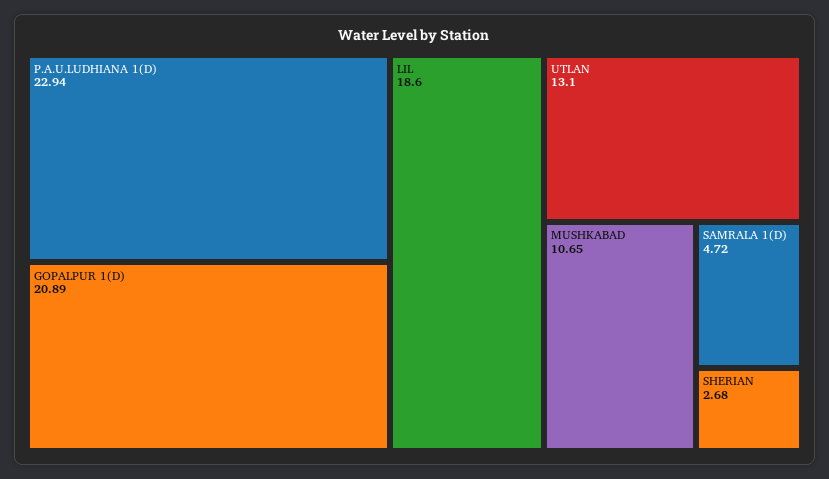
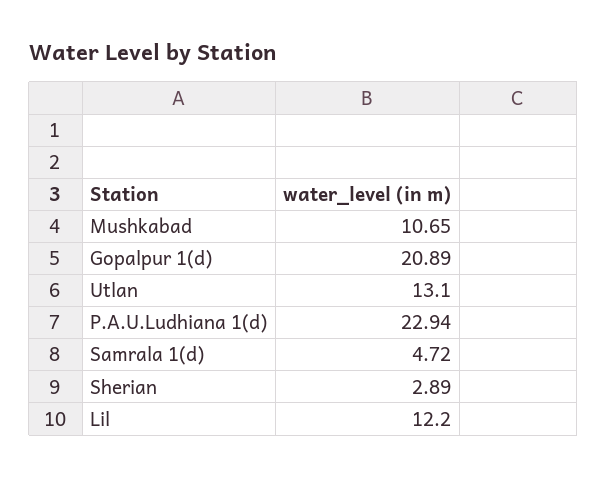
  {
    "P.A.U.LUDHIANA 1(D)": 22.94,
    "GOPALPUR 1(D)": 20.89,
-   "LIL": 18.6,
+   "LIL": 12.2,
    "UTLAN": 13.1,
    "MUSHKABAD": 10.65,
    "SAMRALA 1(D)": 4.72,
-   "SHERIAN": 2.68
+   "SHERIAN": 2.89
  }

